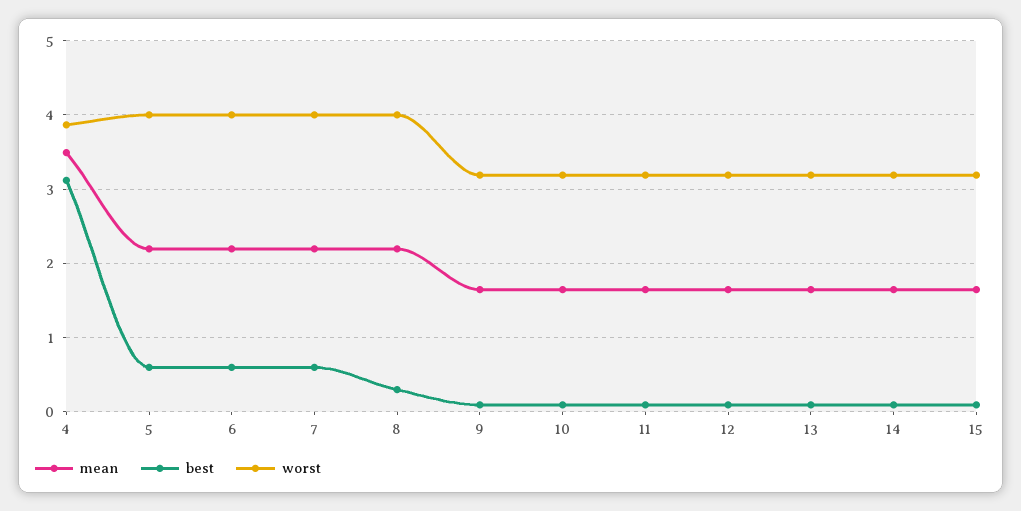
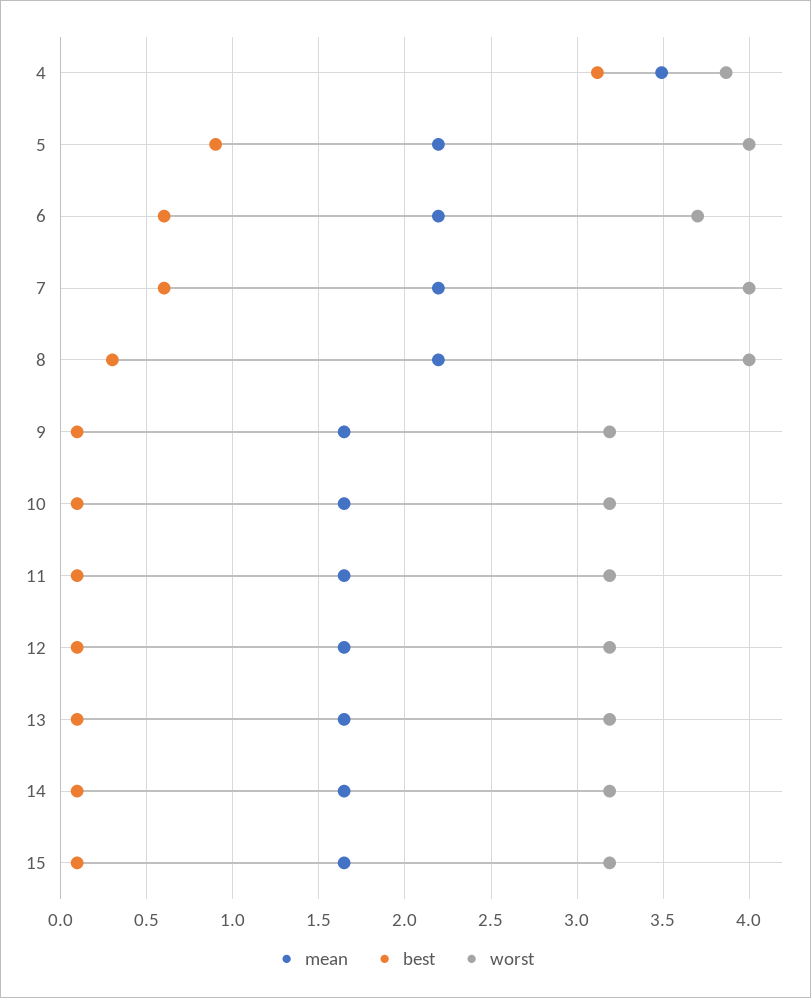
  {
    "mean": {
      "4": 3.5,
      "5": 2.2,
      "6": 2.2,
      "7": 2.2,
      "8": 2.2,
      "9": 1.65,
      "10": 1.65,
      "11": 1.65,
      "12": 1.65,
      "13": 1.65,
      "14": 1.65,
      "15": 1.65
    },
    "best": {
      "4": 3.1,
-     "5": 0.6,
+     "5": 0.9,
      "6": 0.6,
      "7": 0.6,
      "8": 0.3,
      "9": 0.1,
      "10": 0.1,
      "11": 0.1,
      "12": 0.1,
      "13": 0.1,
      "14": 0.1,
      "15": 0.1
    },
    "worst": {
      "4": 3.85,
      "5": 4,
-     "6": 4,
+     "6": 3.7,
      "7": 4,
      "8": 4,
      "9": 3.2,
      "10": 3.2,
      "11": 3.2,
      "12": 3.2,
      "13": 3.2,
      "14": 3.2,
      "15": 3.2
    }
  }

